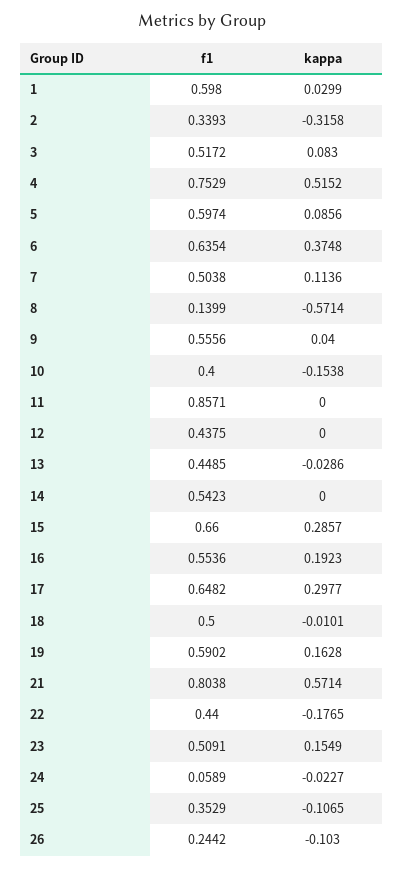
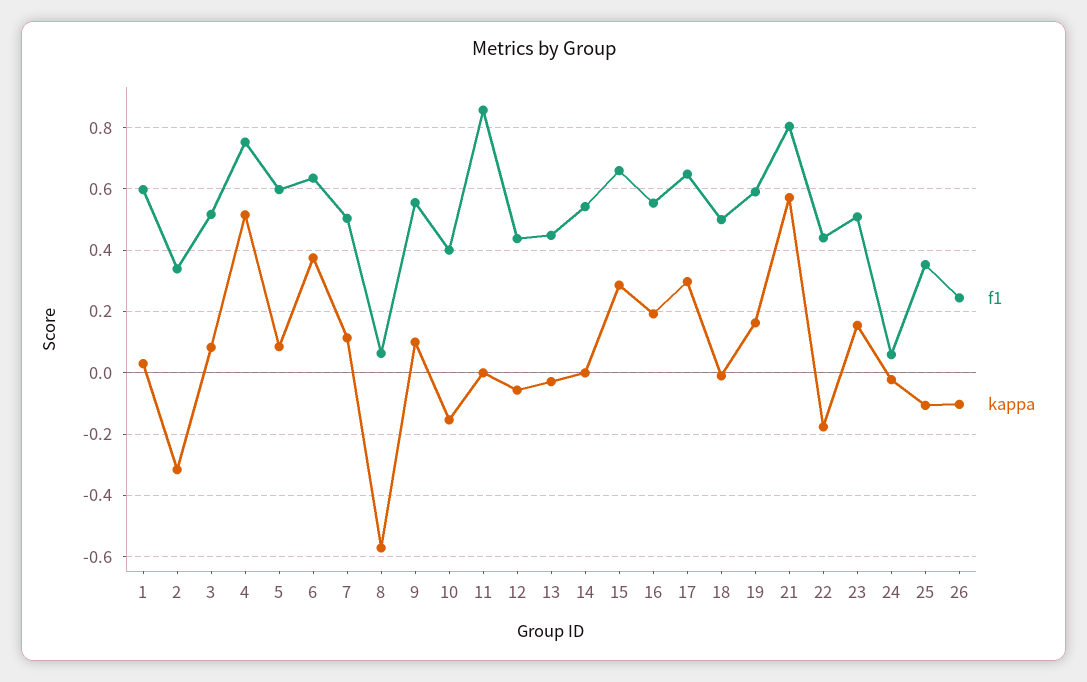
  {
    "f1": {
      "1": 0.598,
      "2": 0.3393,
      "3": 0.5172,
      "4": 0.7529,
      "5": 0.5974,
      "6": 0.6354,
      "7": 0.5038,
-     "8": 0.1399,
+     "8": 0.06,
      "9": 0.5556,
      "10": 0.4,
      "11": 0.8571,
      "12": 0.4375,
      "13": 0.4485,
      "14": 0.5423,
      "15": 0.66,
      "16": 0.5536,
      "17": 0.6482,
      "18": 0.5,
      "19": 0.5902,
      "21": 0.8038,
      "22": 0.44,
      "23": 0.5091,
      "24": 0.0589,
      "25": 0.3529,
      "26": 0.2442
    },
    "kappa": {
      "1": 0.0299,
      "2": -0.3158,
      "3": 0.083,
      "4": 0.5152,
      "5": 0.0856,
      "6": 0.3748,
      "7": 0.1136,
      "8": -0.5714,
-     "9": 0.04,
+     "9": 0.1,
      "10": -0.1538,
      "11": 0,
-     "12": 0,
+     "12": -0.06,
      "13": -0.0286,
      "14": 0,
      "15": 0.2857,
      "16": 0.1923,
      "17": 0.2977,
      "18": -0.0101,
      "19": 0.1628,
      "21": 0.5714,
      "22": -0.1765,
      "23": 0.1549,
      "24": -0.0227,
      "25": -0.1065,
      "26": -0.103
    }
  }

